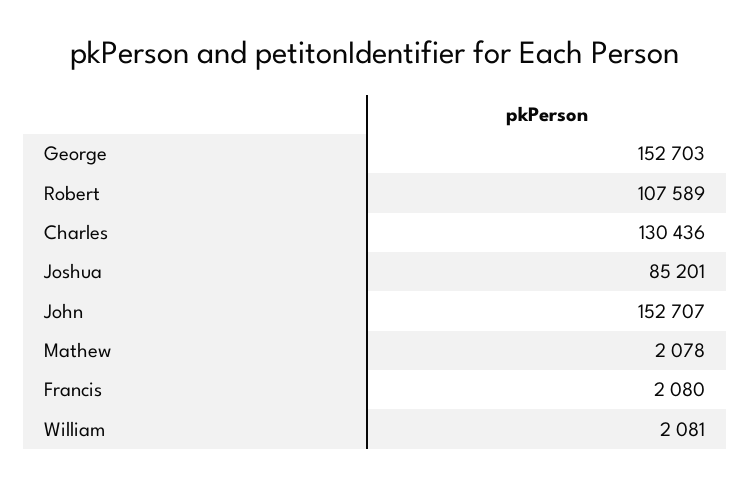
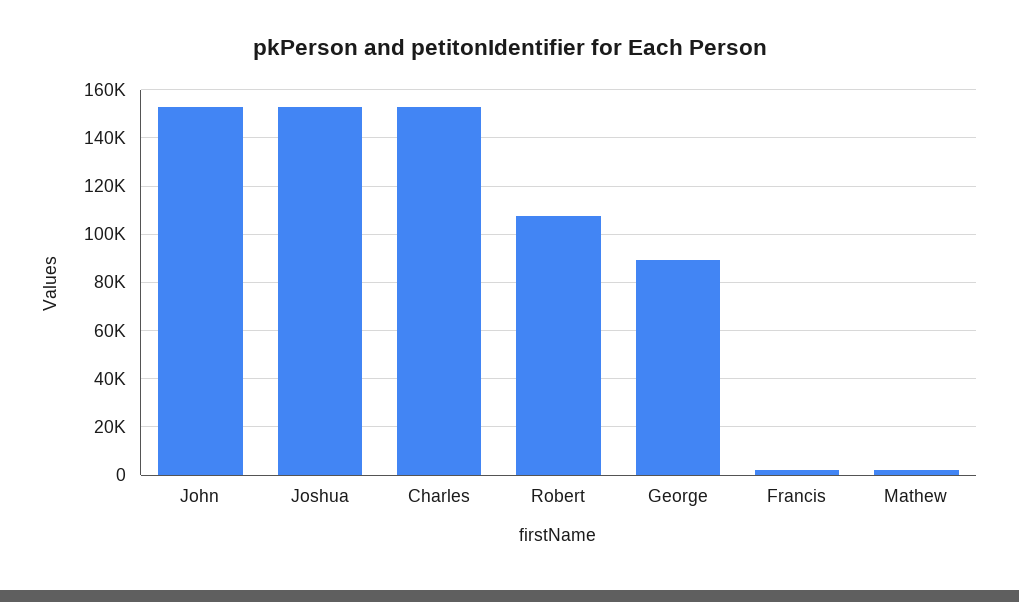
  {
-   "George": 152703,
+   "George": 90000,
    "Robert": 107589,
-   "Charles": 130436,
+   "Charles": 152500,
-   "Joshua": 85201,
+   "Joshua": 152500,
    "John": 152707,
    "Mathew": 2078,
-   "Francis": 2080,
+   "Francis": 2080
-   "William": 2081
  }

